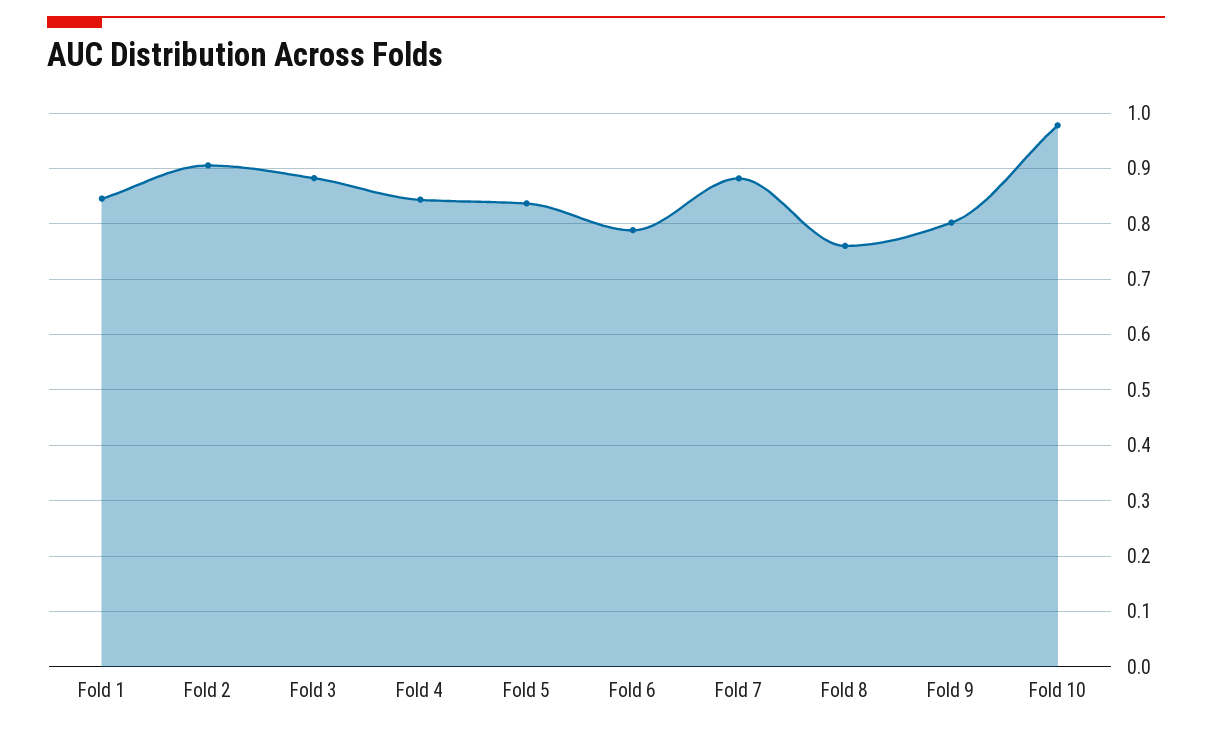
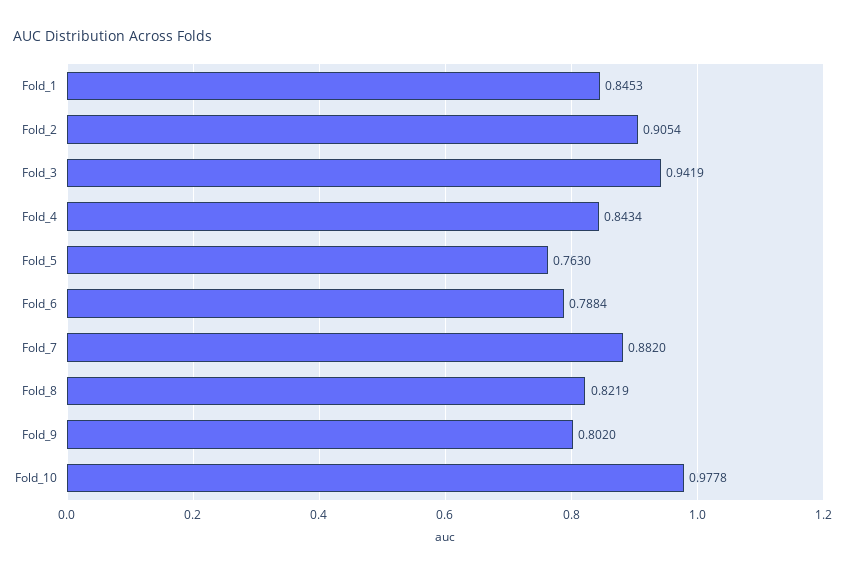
  {
    "Fold 1": 0.8453,
    "Fold 2": 0.9054,
-   "Fold 3": 0.88,
+   "Fold 3": 0.9419,
    "Fold 4": 0.8434,
-   "Fold 5": 0.84,
+   "Fold 5": 0.763,
    "Fold 6": 0.7884,
    "Fold 7": 0.882,
-   "Fold 8": 0.76,
+   "Fold 8": 0.8219,
    "Fold 9": 0.802,
    "Fold 10": 0.9778
  }

